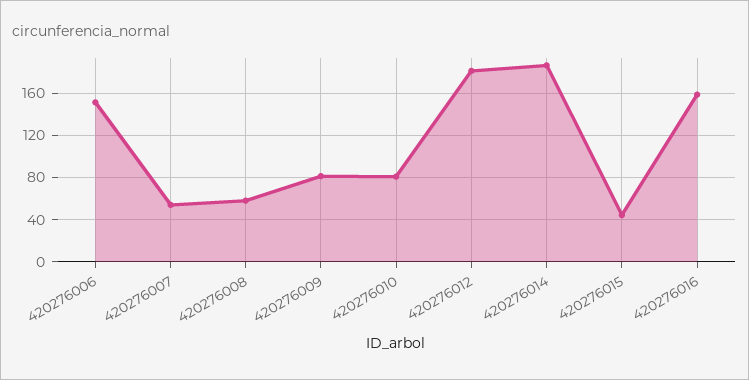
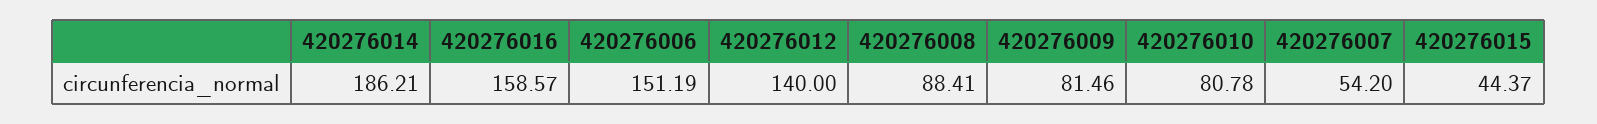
  {
    "420276006": 151.19,
    "420276007": 54.2,
-   "420276008": 60,
+   "420276008": 88.41,
    "420276009": 81.46,
    "420276010": 80.78,
-   "420276012": 180,
+   "420276012": 140,
    "420276014": 186.21,
    "420276015": 44.37,
    "420276016": 158.57
  }

